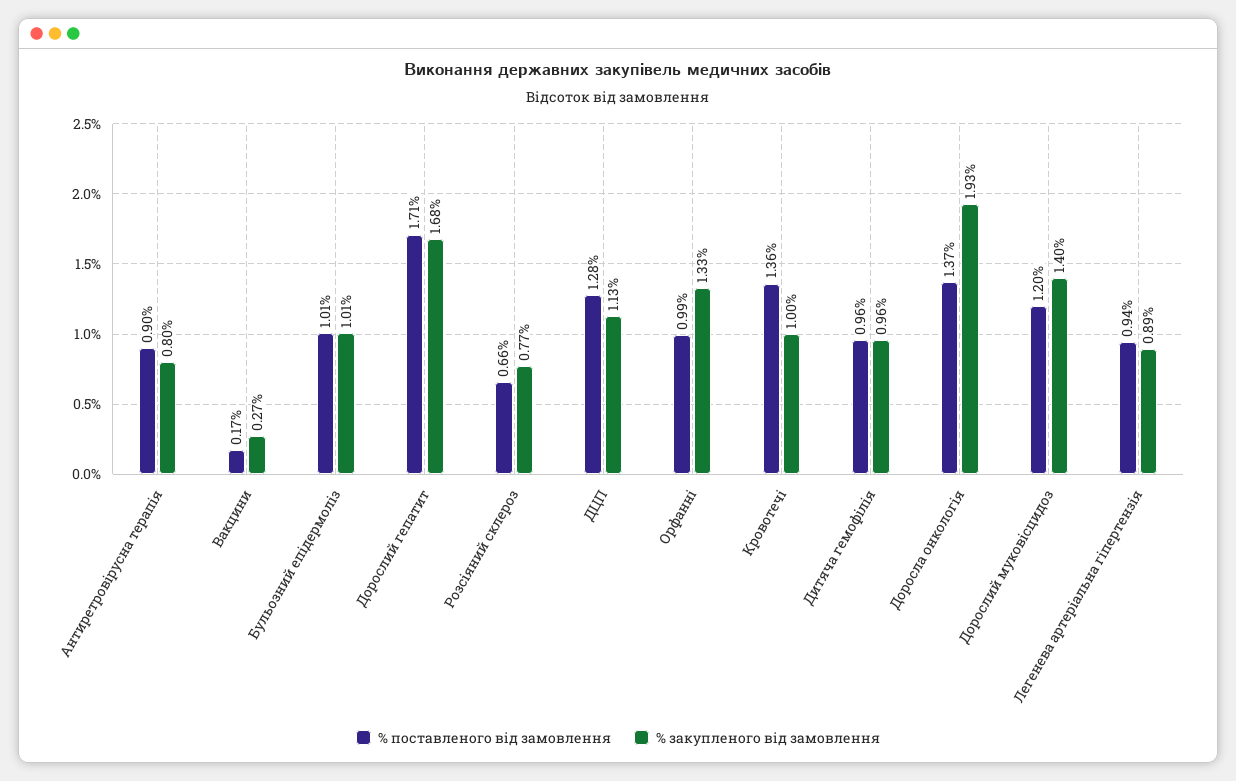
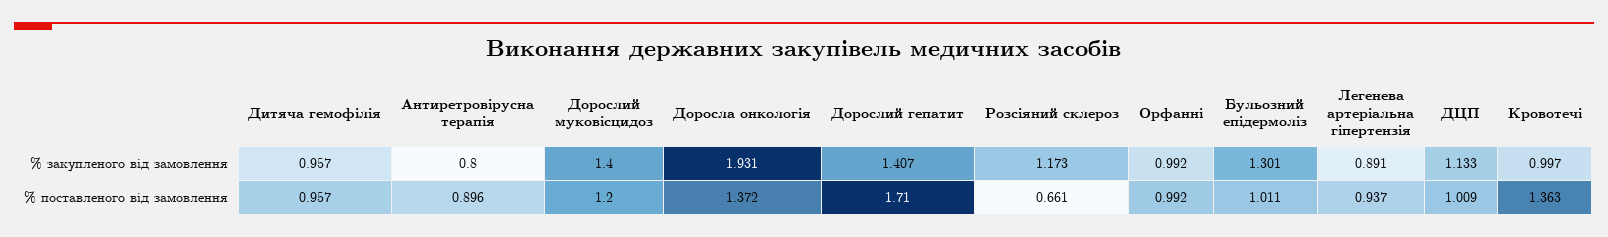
  {
    "% поставленого від замовлення": {
      "Антиретровірусна терапія": 0.896,
-     "Вакцини": 0.17,
      "Бульозний епідермоліз": 1.011,
      "Дорослий гепатит": 1.71,
      "Розсіяний склероз": 0.661,
-     "ДЦП": 1.28,
+     "ДЦП": 1.009,
      "Орфанні": 0.992,
      "Кровотечі": 1.363,
      "Дитяча гемофілія": 0.957,
      "Доросла онкологія": 1.372,
      "Дорослий муковісцидоз": 1.2,
      "Легенева артеріальна гіпертензія": 0.937
    },
    "% закупленого від замовлення": {
      "Антиретровірусна терапія": 0.8,
-     "Вакцини": 0.27,
-     "Бульозний епідермоліз": 1.01,
+     "Бульозний епідермоліз": 1.301,
-     "Дорослий гепатит": 1.68,
+     "Дорослий гепатит": 1.407,
-     "Розсіяний склероз": 0.77,
+     "Розсіяний склероз": 1.173,
      "ДЦП": 1.133,
-     "Орфанні": 1.33,
+     "Орфанні": 0.992,
      "Кровотечі": 0.997,
      "Дитяча гемофілія": 0.957,
      "Доросла онкологія": 1.931,
      "Дорослий муковісцидоз": 1.4,
      "Легенева артеріальна гіпертензія": 0.891
    }
  }

